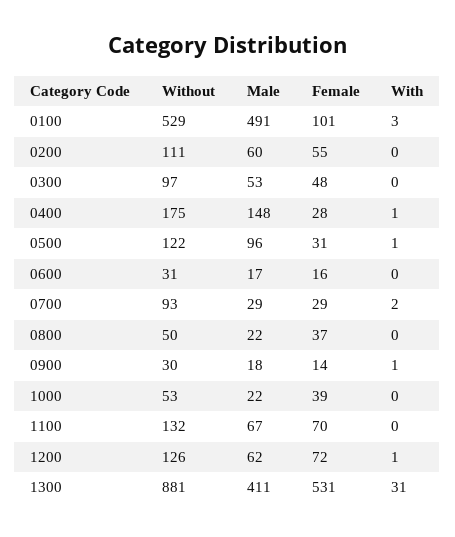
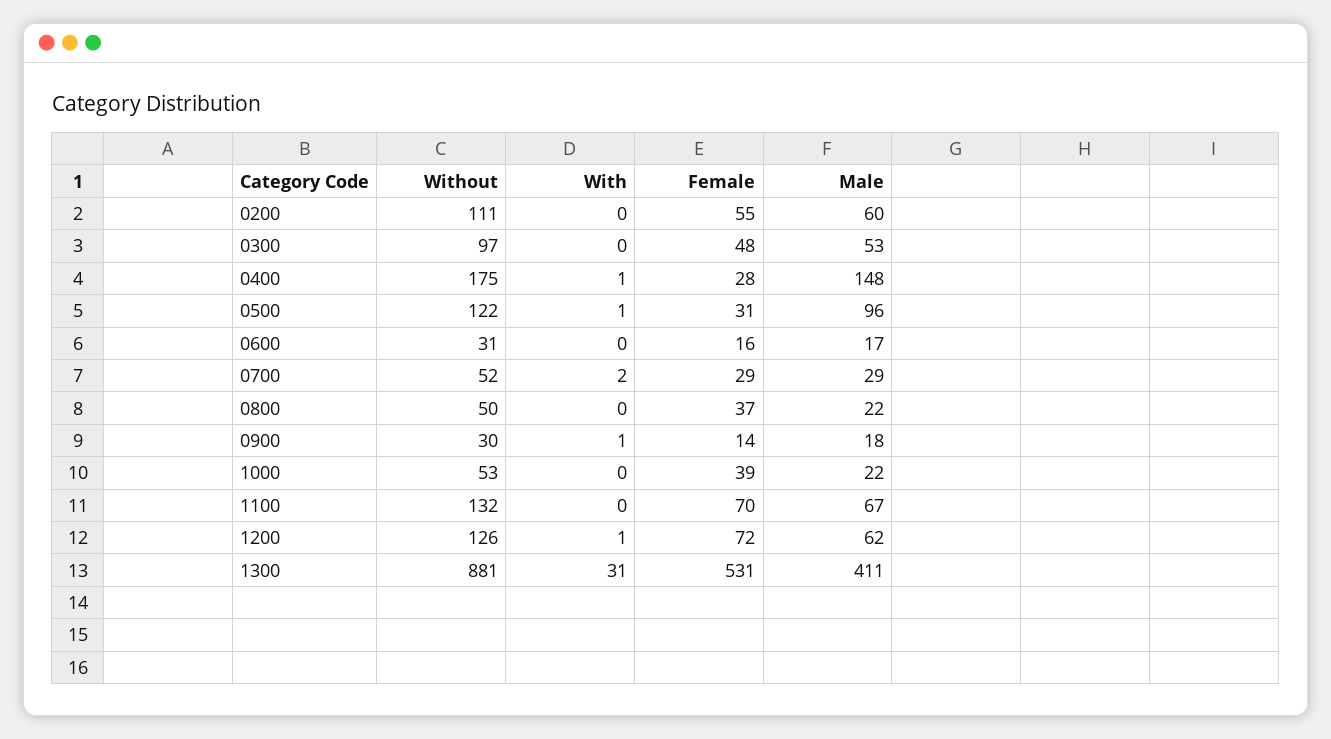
  {
    "Without": {
-     "0100": 529,
      "0200": 111,
      "0300": 97,
      "0400": 175,
      "0500": 122,
      "0600": 31,
-     "0700": 93,
+     "0700": 52,
      "0800": 50,
      "0900": 30,
      "1000": 53,
      "1100": 132,
      "1200": 126,
      "1300": 881
    },
    "Male": {
-     "0100": 491,
      "0200": 60,
      "0300": 53,
      "0400": 148,
      "0500": 96,
      "0600": 17,
      "0700": 29,
      "0800": 22,
      "0900": 18,
      "1000": 22,
      "1100": 67,
      "1200": 62,
      "1300": 411
    },
    "Female": {
-     "0100": 101,
      "0200": 55,
      "0300": 48,
      "0400": 28,
      "0500": 31,
      "0600": 16,
      "0700": 29,
      "0800": 37,
      "0900": 14,
      "1000": 39,
      "1100": 70,
      "1200": 72,
      "1300": 531
    },
    "With": {
-     "0100": 3,
      "0200": 0,
      "0300": 0,
      "0400": 1,
      "0500": 1,
      "0600": 0,
      "0700": 2,
      "0800": 0,
      "0900": 1,
      "1000": 0,
      "1100": 0,
      "1200": 1,
      "1300": 31
    }
  }

